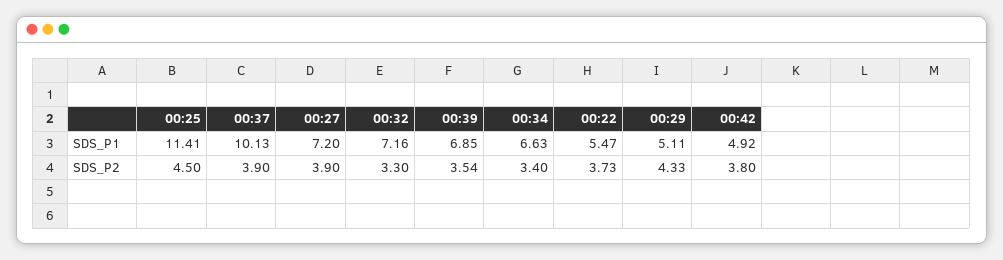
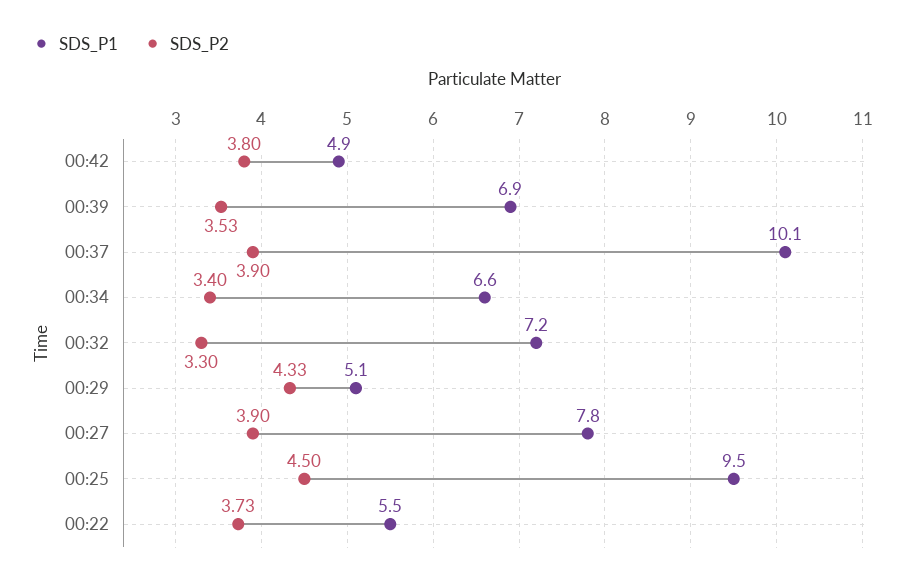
  {
    "SDS_P1": {
-     "00:25": 11.41,
+     "00:25": 9.5,
      "00:37": 10.13,
-     "00:27": 7.2,
+     "00:27": 7.8,
      "00:32": 7.16,
      "00:39": 6.85,
      "00:34": 6.63,
      "00:22": 5.47,
      "00:29": 5.11,
      "00:42": 4.92
    },
    "SDS_P2": {
      "00:25": 4.5,
      "00:37": 3.9,
      "00:27": 3.9,
      "00:32": 3.3,
-     "00:39": 3.54,
+     "00:39": 3.53,
      "00:34": 3.4,
      "00:22": 3.73,
      "00:29": 4.33,
      "00:42": 3.8
    }
  }

